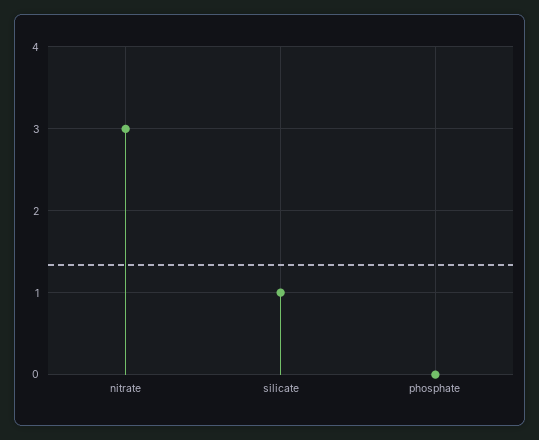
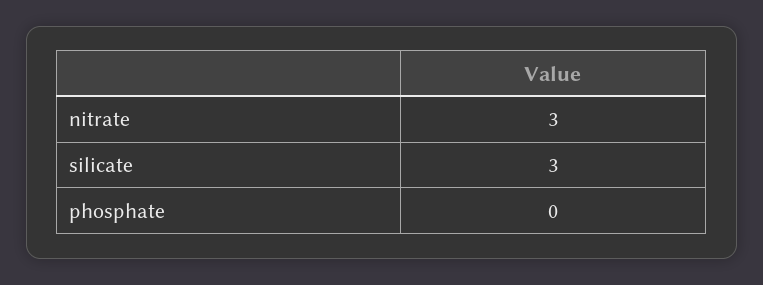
  {
    "nitrate": 3,
-   "silicate": 1,
+   "silicate": 3,
    "phosphate": 0
  }

